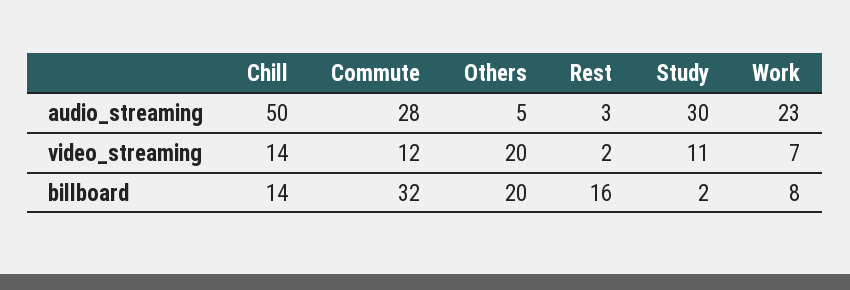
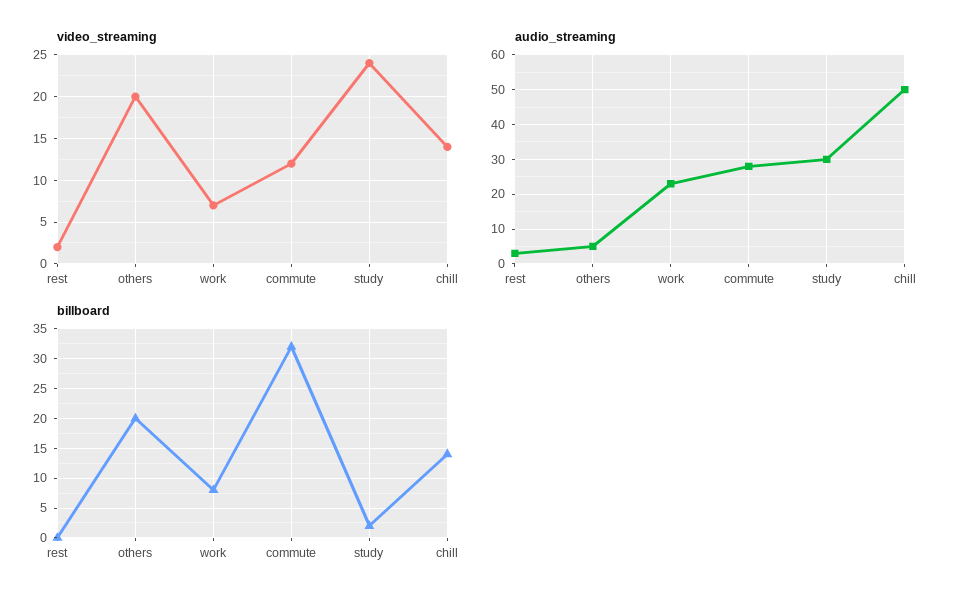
  {
    "audio_streaming": {
      "Chill": 50,
      "Commute": 28,
      "Others": 5,
      "Rest": 3,
      "Study": 30,
      "Work": 23
    },
    "video_streaming": {
      "Chill": 14,
      "Commute": 12,
      "Others": 20,
      "Rest": 2,
-     "Study": 11,
+     "Study": 24,
      "Work": 7
    },
    "billboard": {
      "Chill": 14,
      "Commute": 32,
      "Others": 20,
-     "Rest": 16,
+     "Rest": 0,
      "Study": 2,
      "Work": 8
    }
  }

